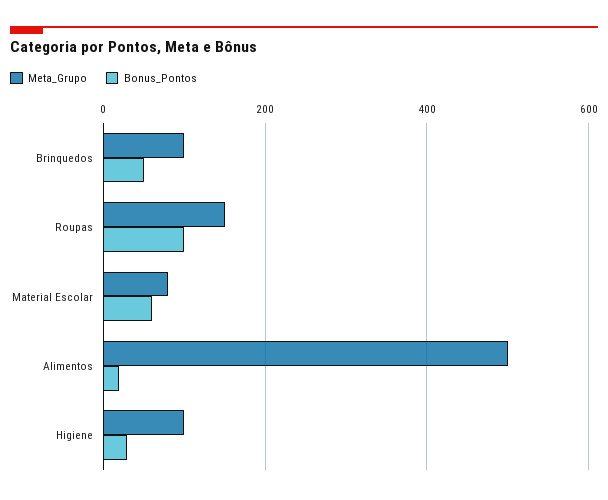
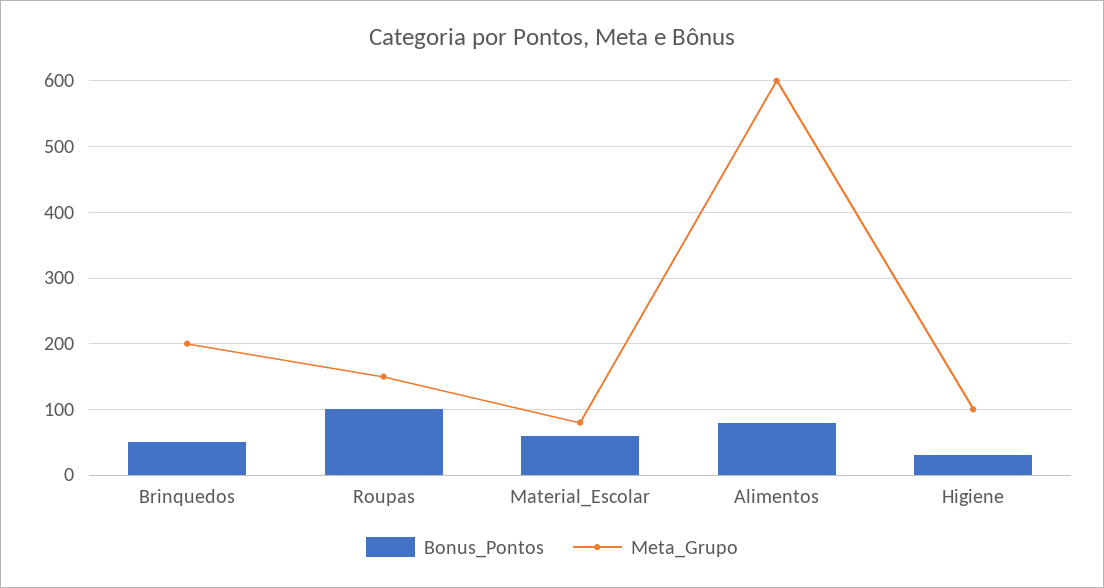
  {
    "Meta_Grupo": {
-     "Brinquedos": 100,
+     "Brinquedos": 200,
      "Roupas": 150,
      "Material Escolar": 80,
-     "Alimentos": 500,
+     "Alimentos": 600,
      "Higiene": 100
    },
    "Bonus_Pontos": {
      "Brinquedos": 50,
      "Roupas": 100,
      "Material Escolar": 60,
-     "Alimentos": 20,
+     "Alimentos": 80,
      "Higiene": 30
    }
  }

